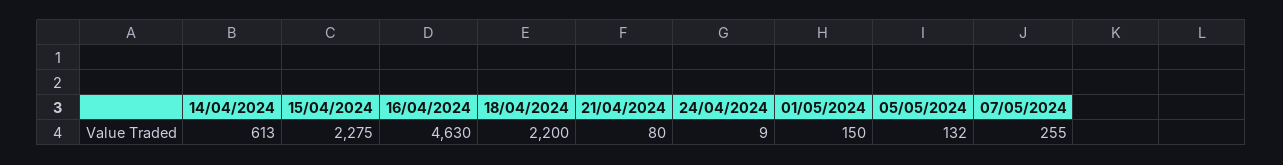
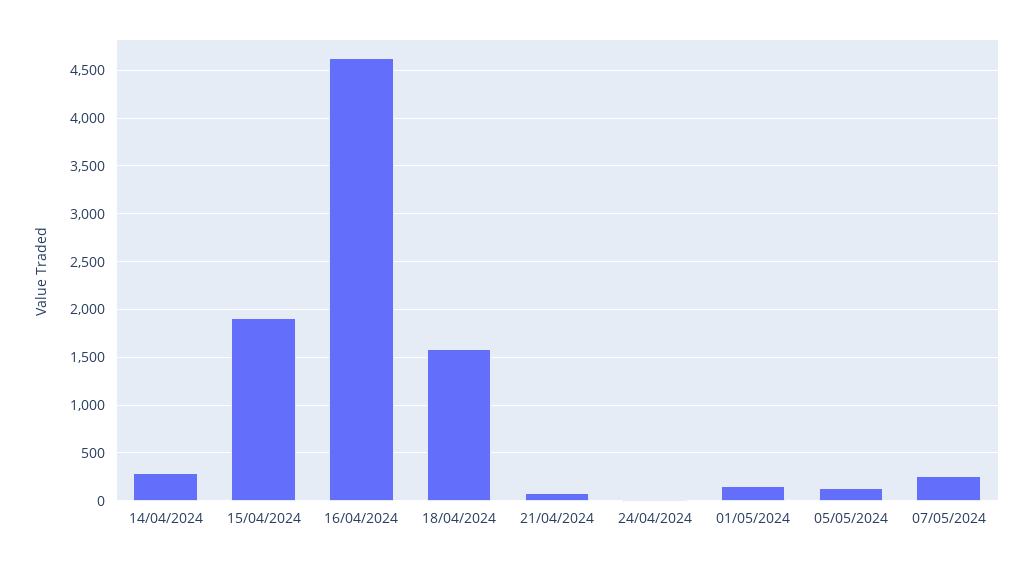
  {
-   "14/04/2024": 613,
+   "14/04/2024": 300,
-   "15/04/2024": 2275,
+   "15/04/2024": 1900,
    "16/04/2024": 4630,
-   "18/04/2024": 2200,
+   "18/04/2024": 1600,
    "21/04/2024": 80,
    "24/04/2024": 9,
    "01/05/2024": 150,
    "05/05/2024": 132,
    "07/05/2024": 255
  }

